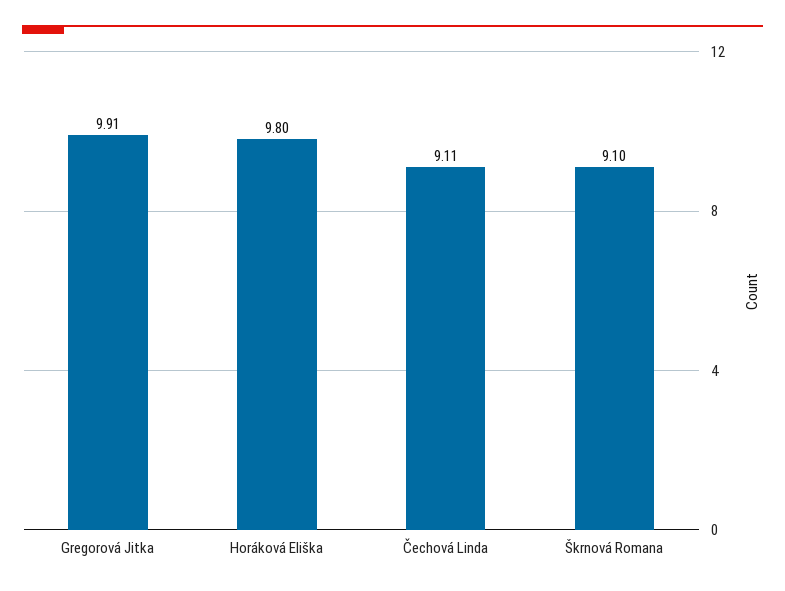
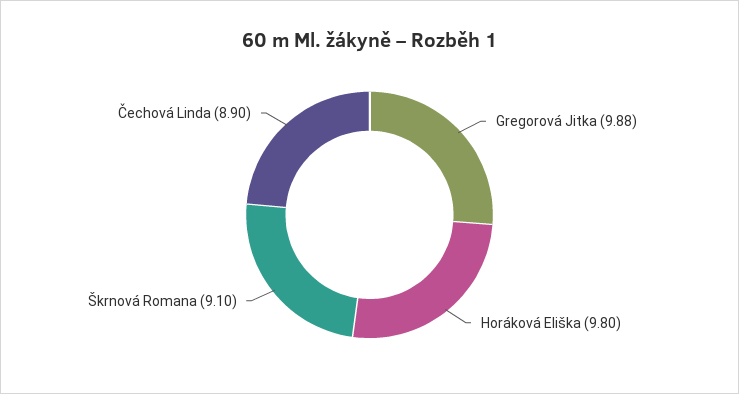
  {
-   "Gregorová Jitka": 9.91,
+   "Gregorová Jitka": 9.88,
    "Horáková Eliška": 9.8,
-   "Čechová Linda": 9.11,
+   "Čechová Linda": 8.9,
    "Škrnová Romana": 9.1
  }

